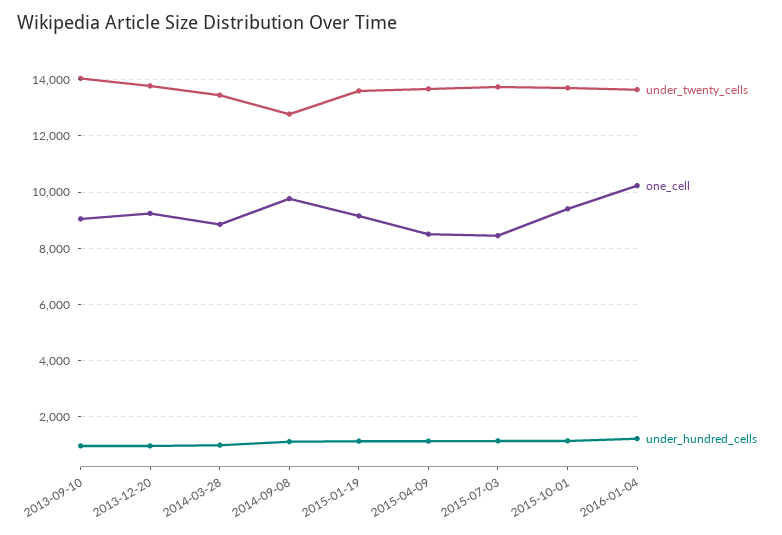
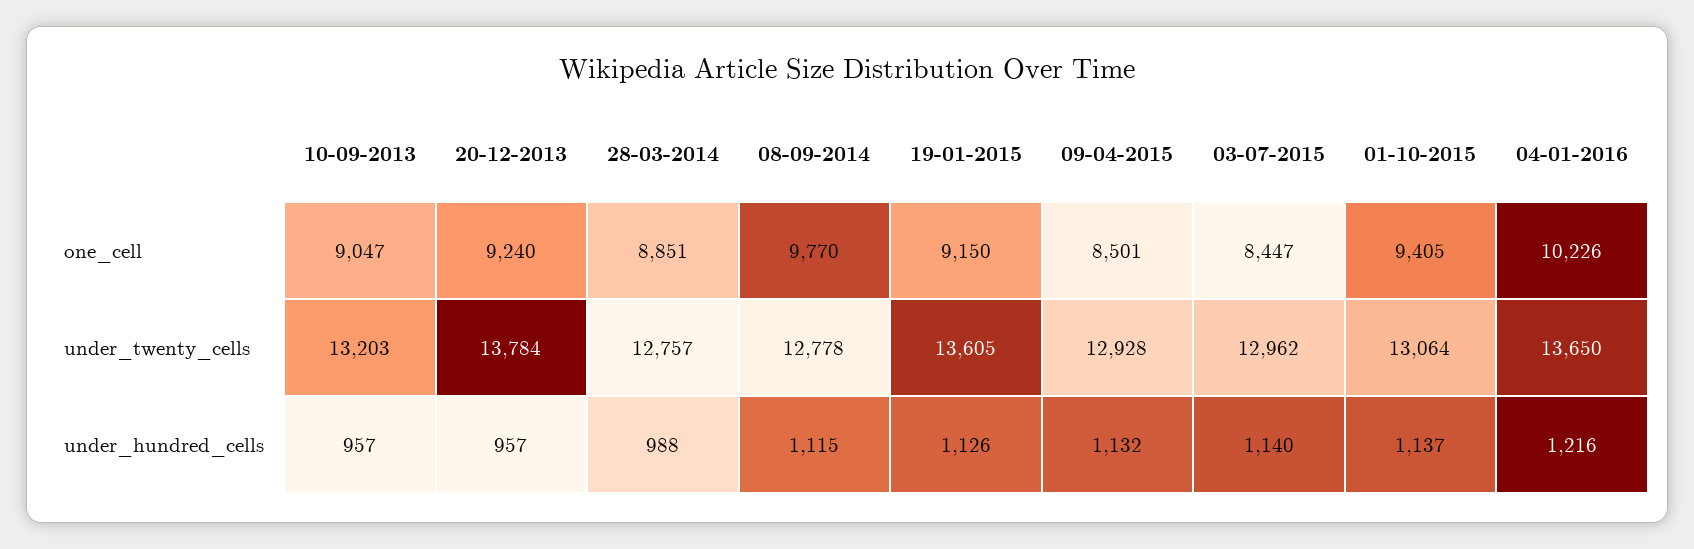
  {
    "under_twenty_cells": {
-     "2013-09-10": 14000,
+     "2013-09-10": 13203,
      "2013-12-20": 13784,
-     "2014-03-28": 13500,
+     "2014-03-28": 12757,
      "2014-09-08": 12778,
      "2015-01-19": 13605,
-     "2015-04-09": 13750,
+     "2015-04-09": 12928,
-     "2015-07-03": 13750,
+     "2015-07-03": 12962,
-     "2015-10-01": 13750,
+     "2015-10-01": 13064,
      "2016-01-04": 13650
    },
    "one_cell": {
      "2013-09-10": 9047,
      "2013-12-20": 9240,
      "2014-03-28": 8851,
      "2014-09-08": 9770,
      "2015-01-19": 9150,
      "2015-04-09": 8501,
      "2015-07-03": 8447,
      "2015-10-01": 9405,
      "2016-01-04": 10226
    },
    "under_hundred_cells": {
      "2013-09-10": 957,
      "2013-12-20": 957,
      "2014-03-28": 988,
      "2014-09-08": 1115,
      "2015-01-19": 1126,
      "2015-04-09": 1132,
      "2015-07-03": 1140,
      "2015-10-01": 1137,
      "2016-01-04": 1216
    }
  }

